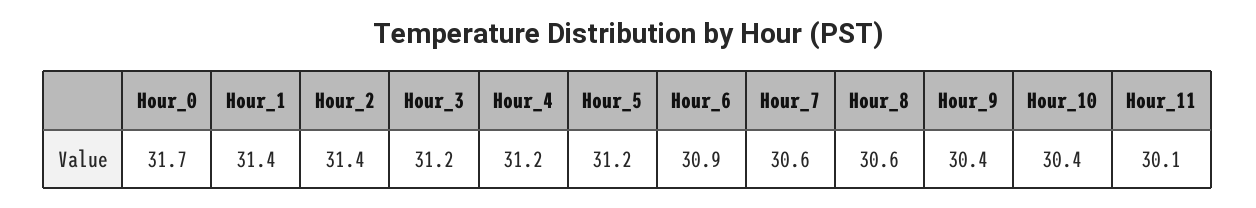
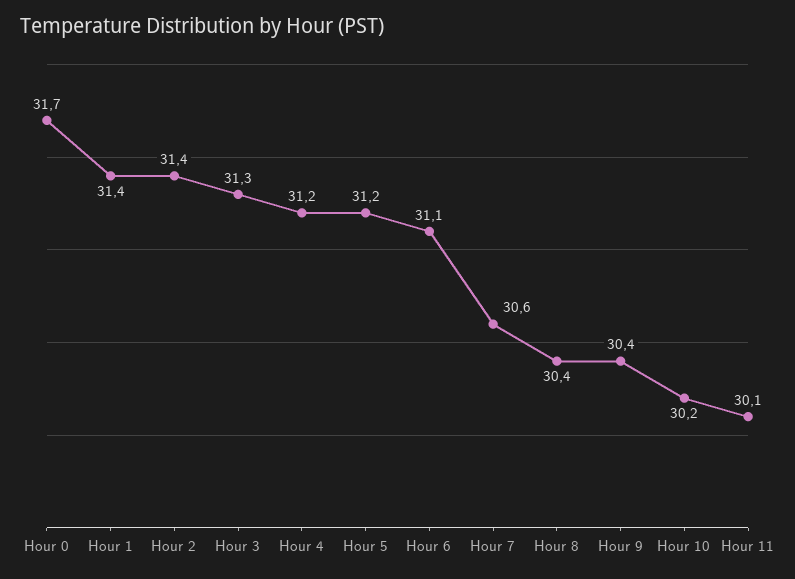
  {
    "Hour_0": 31.7,
    "Hour_1": 31.4,
    "Hour_2": 31.4,
-   "Hour_3": 31.2,
+   "Hour_3": 31.3,
    "Hour_4": 31.2,
    "Hour_5": 31.2,
-   "Hour_6": 30.9,
+   "Hour_6": 31.1,
    "Hour_7": 30.6,
-   "Hour_8": 30.6,
+   "Hour_8": 30.4,
    "Hour_9": 30.4,
-   "Hour_10": 30.4,
+   "Hour_10": 30.2,
    "Hour_11": 30.1
  }

